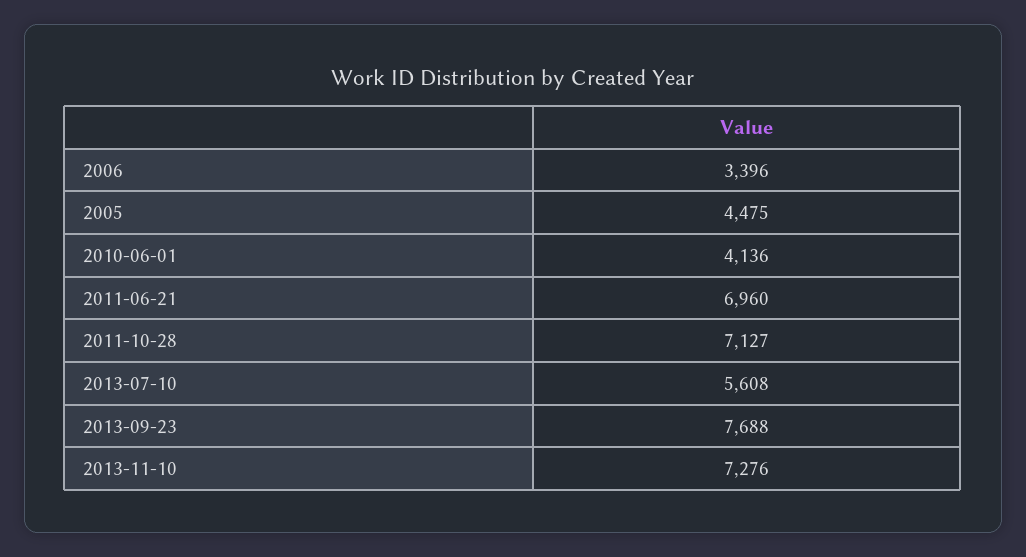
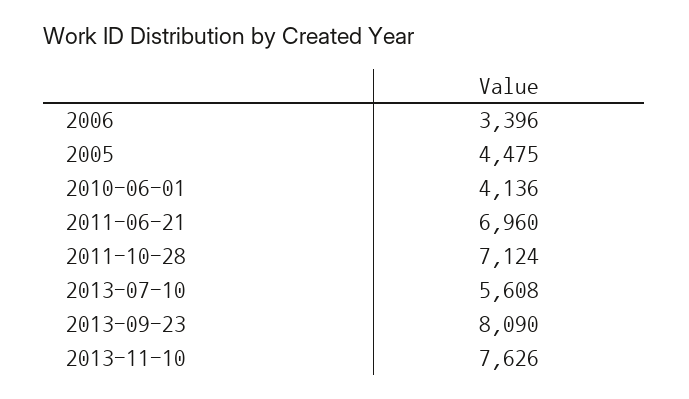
  {
    "2006": 3396,
    "2005": 4475,
    "2010-06-01": 4136,
    "2011-06-21": 6960,
-   "2011-10-28": 7127,
+   "2011-10-28": 7124,
    "2013-07-10": 5608,
-   "2013-09-23": 7688,
+   "2013-09-23": 8090,
-   "2013-11-10": 7276
+   "2013-11-10": 7626
  }

